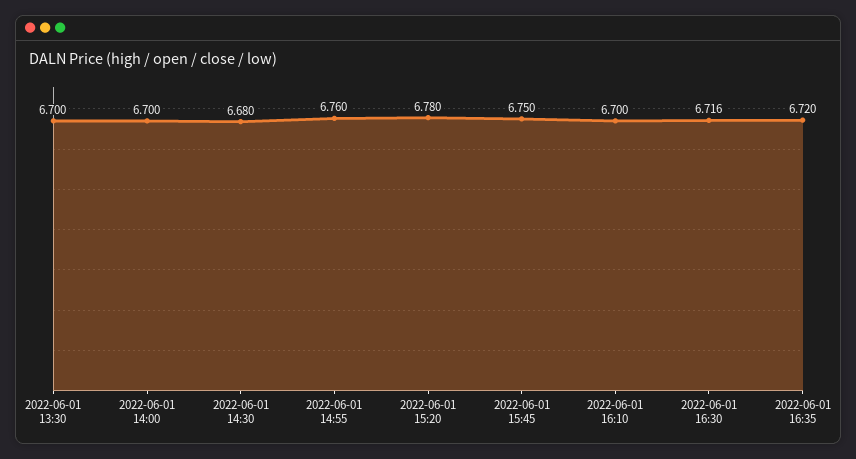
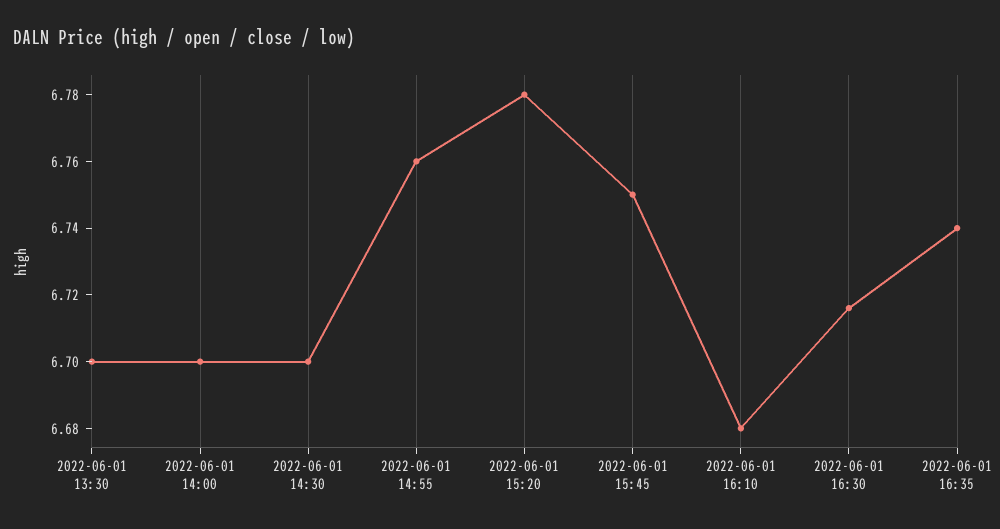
  {
    "2022-06-01 13:30": 6.7,
    "2022-06-01 14:00": 6.7,
-   "2022-06-01 14:30": 6.68,
+   "2022-06-01 14:30": 6.7,
    "2022-06-01 14:55": 6.76,
    "2022-06-01 15:20": 6.78,
    "2022-06-01 15:45": 6.75,
-   "2022-06-01 16:10": 6.7,
+   "2022-06-01 16:10": 6.68,
    "2022-06-01 16:30": 6.716,
-   "2022-06-01 16:35": 6.72
+   "2022-06-01 16:35": 6.74
  }

